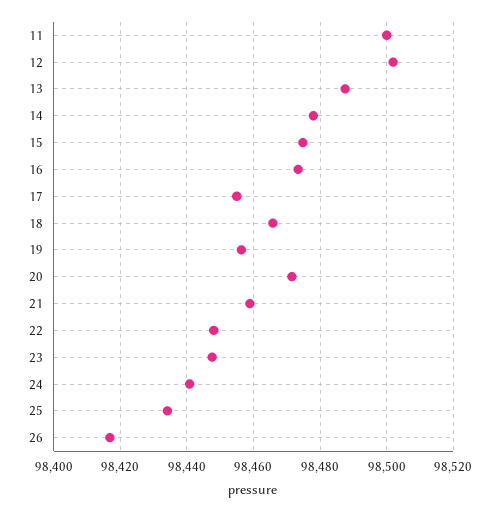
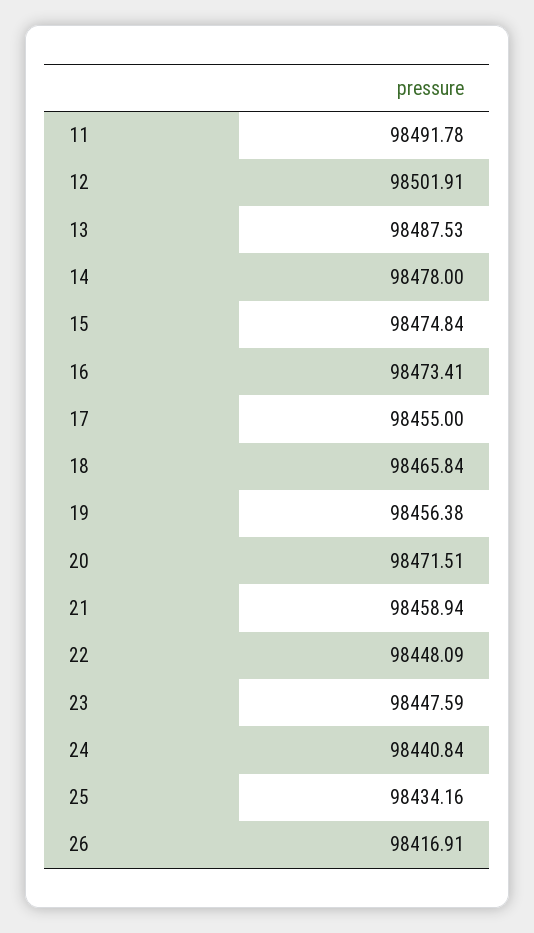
  {
-   "11": 98500,
+   "11": 98491.78,
    "12": 98501.91,
    "13": 98487.53,
    "14": 98478,
    "15": 98474.84,
    "16": 98473.41,
    "17": 98455,
    "18": 98465.84,
    "19": 98456.38,
    "20": 98471.51,
    "21": 98458.94,
    "22": 98448.09,
    "23": 98447.59,
    "24": 98440.84,
    "25": 98434.16,
    "26": 98416.91
  }

